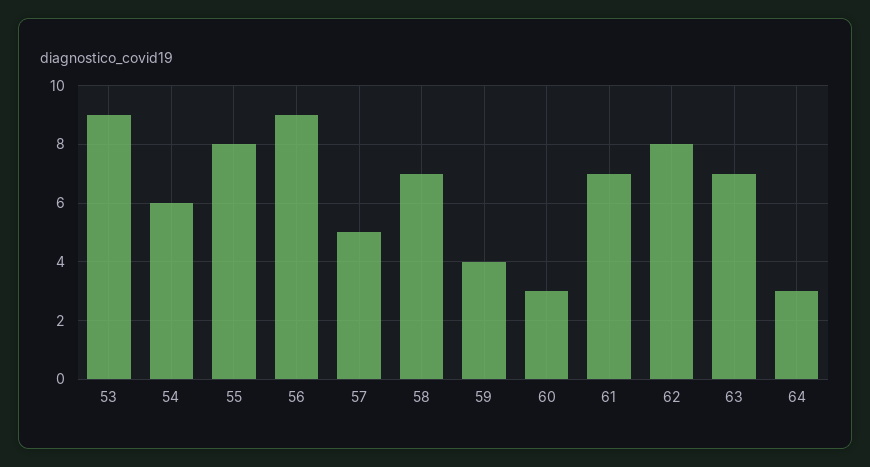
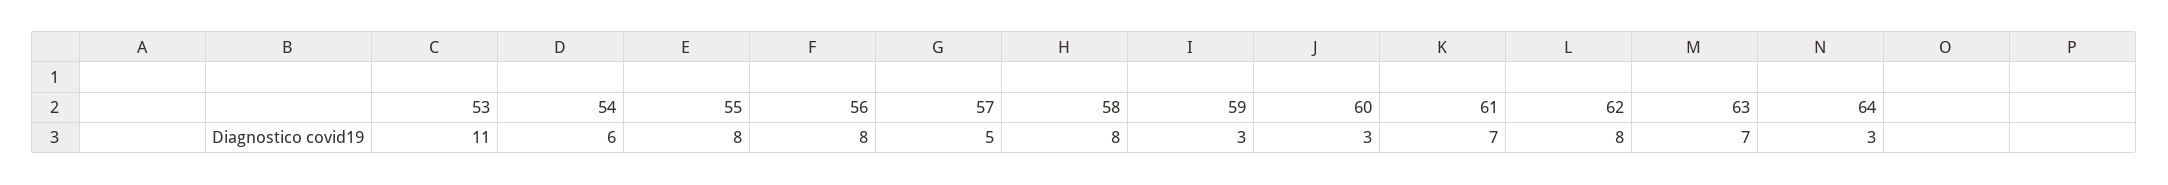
  {
-   "53": 9,
+   "53": 11,
    "54": 6,
    "55": 8,
-   "56": 9,
+   "56": 8,
    "57": 5,
-   "58": 7,
+   "58": 8,
-   "59": 4,
+   "59": 3,
    "60": 3,
    "61": 7,
    "62": 8,
    "63": 7,
    "64": 3
  }

